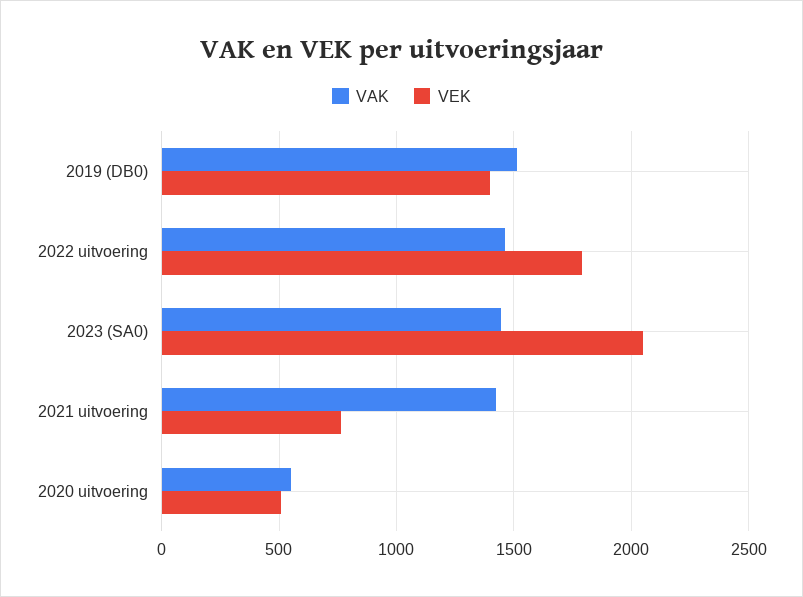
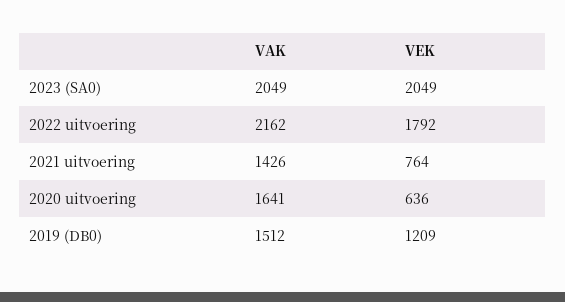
  {
    "VAK": {
      "2019 (DB0)": 1512,
-     "2022 uitvoering": 1450,
+     "2022 uitvoering": 2162,
-     "2023 (SA0)": 1450,
+     "2023 (SA0)": 2049,
      "2021 uitvoering": 1426,
-     "2020 uitvoering": 550
+     "2020 uitvoering": 1641
    },
    "VEK": {
-     "2019 (DB0)": 1400,
+     "2019 (DB0)": 1209,
      "2022 uitvoering": 1792,
      "2023 (SA0)": 2049,
      "2021 uitvoering": 764,
-     "2020 uitvoering": 500
+     "2020 uitvoering": 636
    }
  }

